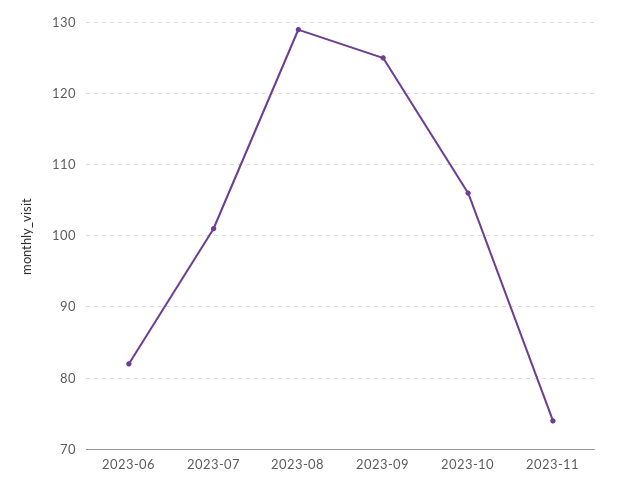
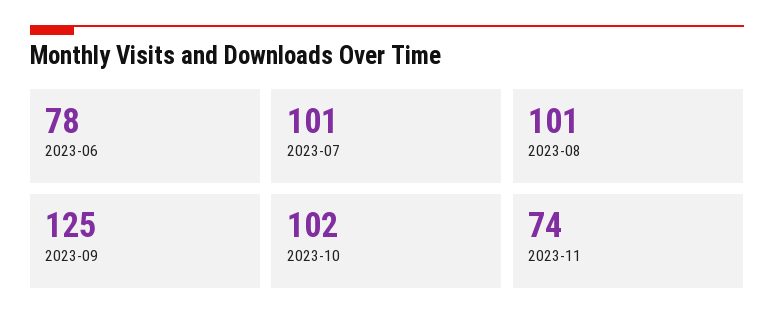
  {
-   "2023-06": 82,
+   "2023-06": 78,
    "2023-07": 101,
-   "2023-08": 129,
+   "2023-08": 101,
    "2023-09": 125,
-   "2023-10": 106,
+   "2023-10": 102,
    "2023-11": 74
  }

